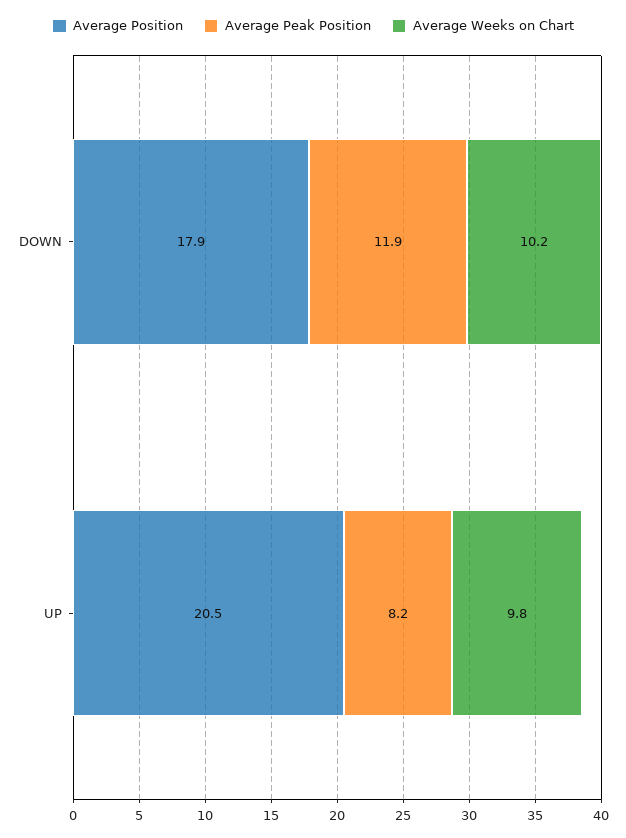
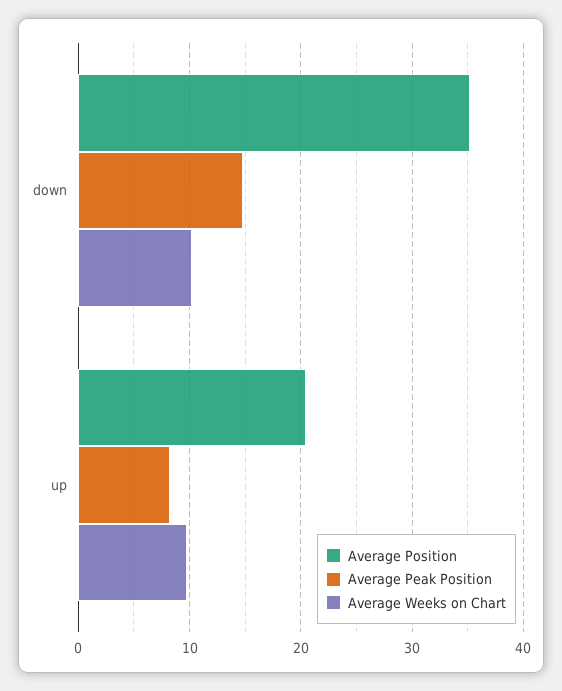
  {
    "Average Position": {
-     "DOWN": 17.9,
+     "DOWN": 35,
      "UP": 20.5
    },
    "Average Peak Position": {
-     "DOWN": 11.9,
+     "DOWN": 15,
      "UP": 8.2
    },
    "Average Weeks on Chart": {
      "DOWN": 10.2,
      "UP": 9.8
    }
  }

